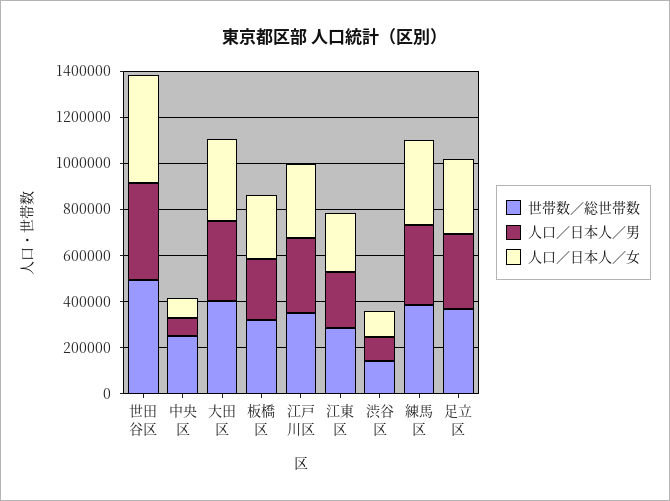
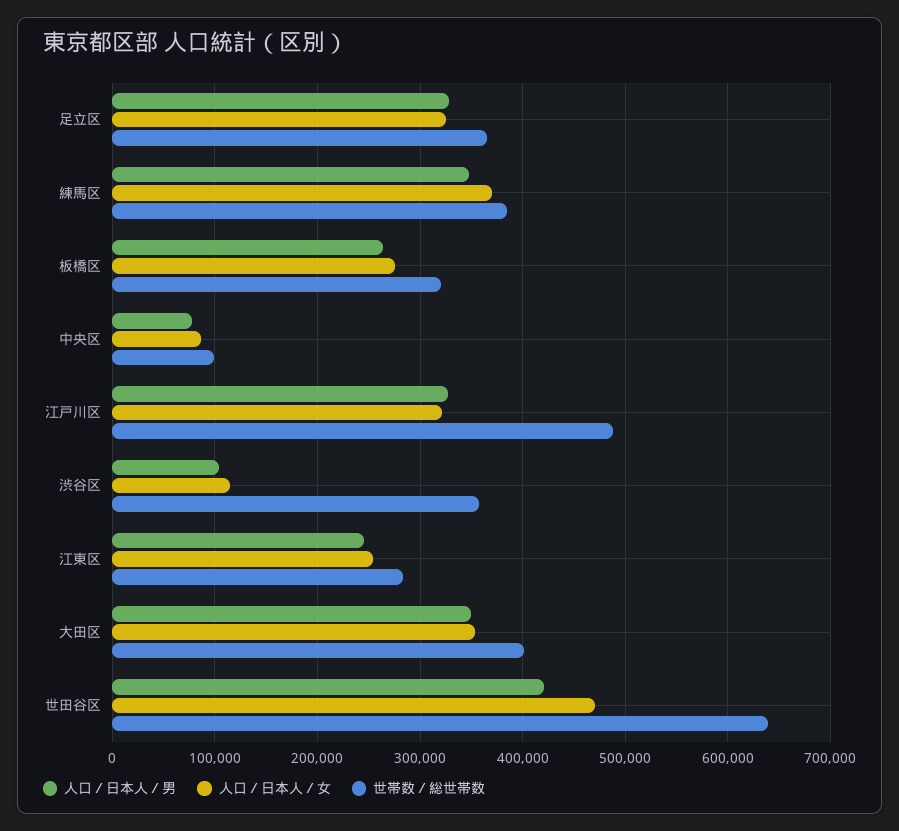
  {
    "世帯数／総世帯数": {
-     "世田谷区": 500000,
+     "世田谷区": 640000,
-     "中央区": 250000,
+     "中央区": 100000,
      "大田区": 400000,
      "板橋区": 320000,
-     "江戸川区": 350000,
+     "江戸川区": 490000,
      "江東区": 280000,
-     "渋谷区": 150000,
+     "渋谷区": 360000,
      "練馬区": 390000,
      "足立区": 370000
    },
    "人口／日本人／男": {
      "世田谷区": 420000,
      "中央区": 80000,
      "大田区": 350000,
      "板橋区": 260000,
      "江戸川区": 330000,
      "江東区": 250000,
      "渋谷区": 100000,
      "練馬区": 350000,
      "足立区": 330000
    },
    "人口／日本人／女": {
      "世田谷区": 470000,
      "中央区": 90000,
      "大田区": 350000,
      "板橋区": 280000,
      "江戸川区": 320000,
      "江東区": 250000,
      "渋谷区": 110000,
      "練馬区": 370000,
      "足立区": 330000
    }
  }

